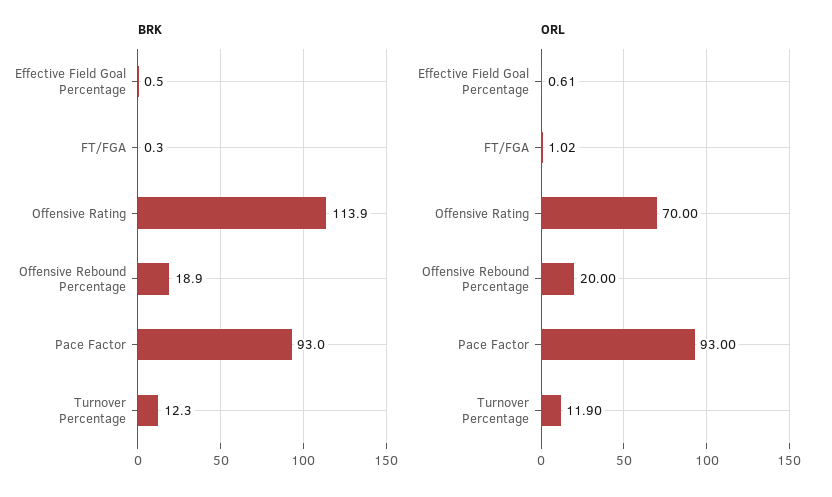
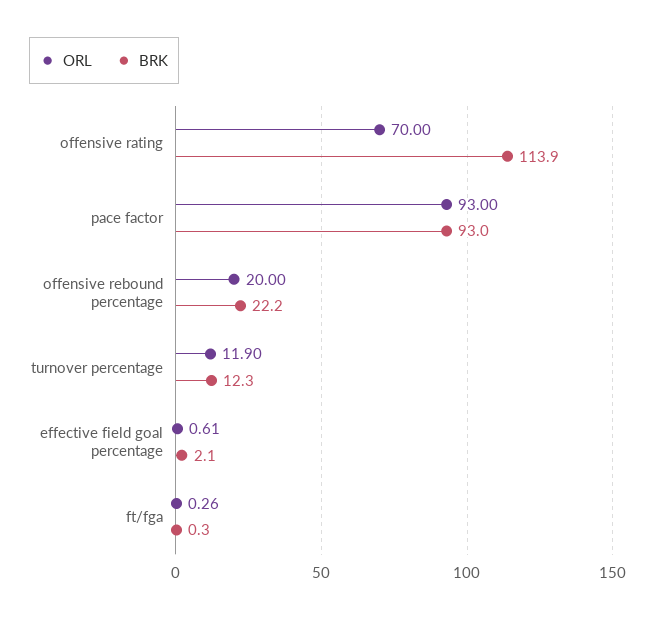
  {
    "BRK": {
-     "Effective Field Goal Percentage": 0.5,
+     "Effective Field Goal Percentage": 2.1,
      "FT/FGA": 0.3,
      "Offensive Rating": 113.9,
-     "Offensive Rebound Percentage": 18.9,
+     "Offensive Rebound Percentage": 22.2,
      "Pace Factor": 93,
      "Turnover Percentage": 12.3
    },
    "ORL": {
      "Effective Field Goal Percentage": 0.61,
-     "FT/FGA": 1.02,
+     "FT/FGA": 0.26,
      "Offensive Rating": 70,
      "Offensive Rebound Percentage": 20,
      "Pace Factor": 93,
      "Turnover Percentage": 11.9
    }
  }

